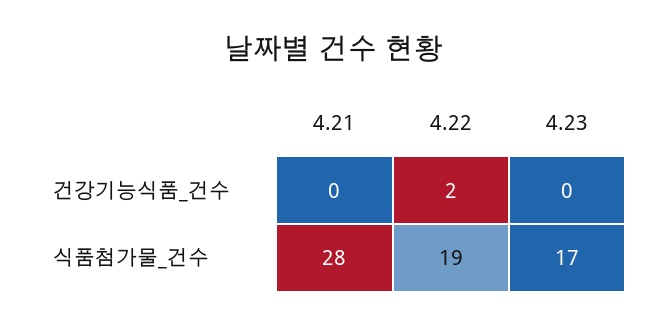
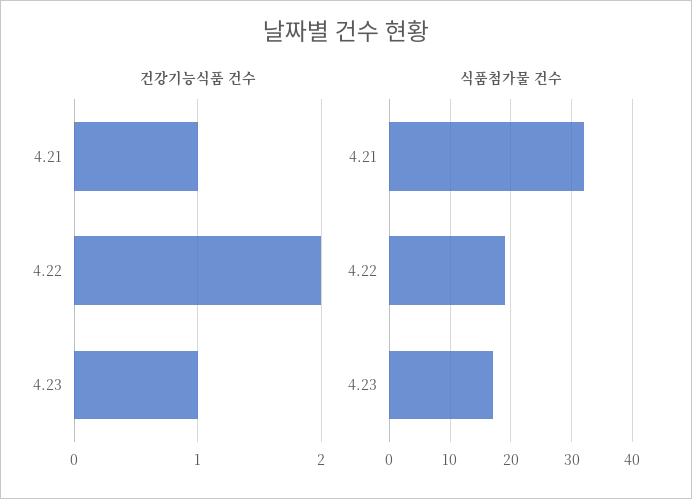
  {
    "건강기능식품_건수": {
-     "4.21": 0,
+     "4.21": 1,
      "4.22": 2,
-     "4.23": 0
+     "4.23": 1
    },
    "식품첨가물_건수": {
-     "4.21": 28,
+     "4.21": 32,
      "4.22": 19,
      "4.23": 17
    }
  }

